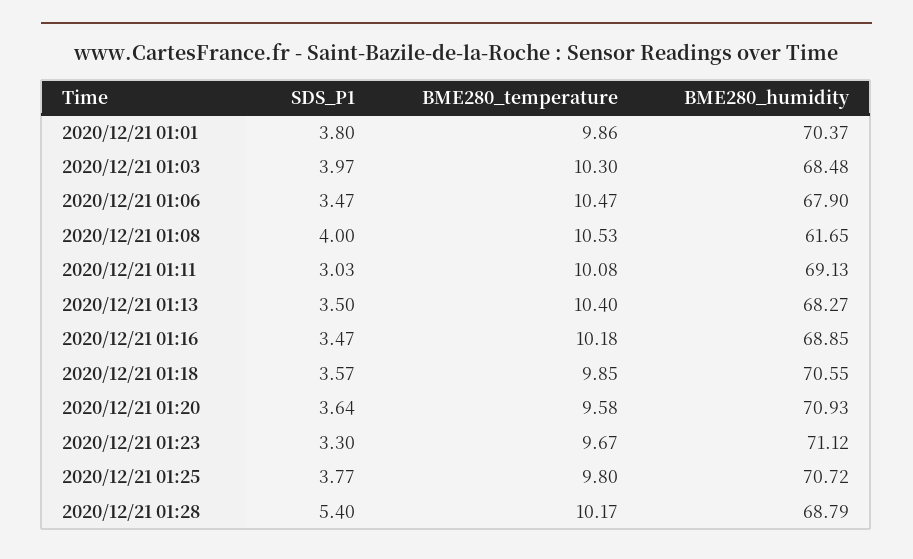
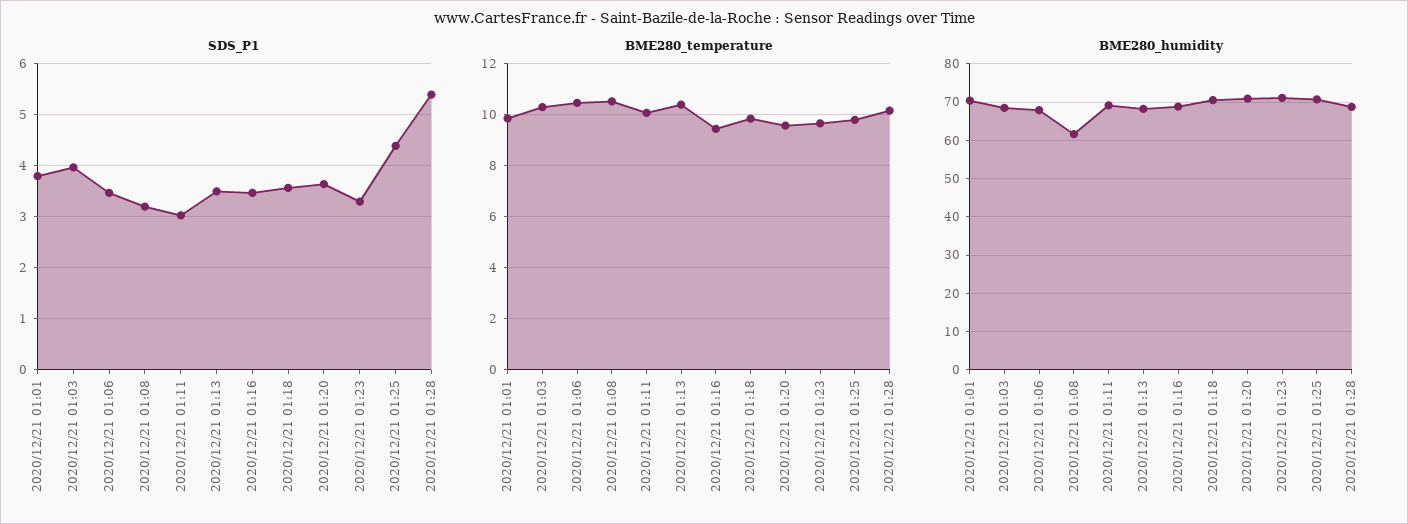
  {
    "SDS_P1": {
      "2020/12/21 01:01": 3.8,
      "2020/12/21 01:03": 3.97,
      "2020/12/21 01:06": 3.47,
-     "2020/12/21 01:08": 4,
+     "2020/12/21 01:08": 3.2,
      "2020/12/21 01:11": 3.03,
      "2020/12/21 01:13": 3.5,
      "2020/12/21 01:16": 3.47,
      "2020/12/21 01:18": 3.57,
      "2020/12/21 01:20": 3.64,
      "2020/12/21 01:23": 3.3,
-     "2020/12/21 01:25": 3.77,
+     "2020/12/21 01:25": 4.4,
      "2020/12/21 01:28": 5.4
    },
    "BME280_temperature": {
      "2020/12/21 01:01": 9.86,
      "2020/12/21 01:03": 10.3,
      "2020/12/21 01:06": 10.47,
      "2020/12/21 01:08": 10.53,
      "2020/12/21 01:11": 10.08,
      "2020/12/21 01:13": 10.4,
-     "2020/12/21 01:16": 10.18,
+     "2020/12/21 01:16": 9.5,
      "2020/12/21 01:18": 9.85,
      "2020/12/21 01:20": 9.58,
      "2020/12/21 01:23": 9.67,
      "2020/12/21 01:25": 9.8,
      "2020/12/21 01:28": 10.17
    },
    "BME280_humidity": {
      "2020/12/21 01:01": 70.37,
      "2020/12/21 01:03": 68.48,
      "2020/12/21 01:06": 67.9,
      "2020/12/21 01:08": 61.65,
      "2020/12/21 01:11": 69.13,
      "2020/12/21 01:13": 68.27,
      "2020/12/21 01:16": 68.85,
      "2020/12/21 01:18": 70.55,
      "2020/12/21 01:20": 70.93,
      "2020/12/21 01:23": 71.12,
      "2020/12/21 01:25": 70.72,
      "2020/12/21 01:28": 68.79
    }
  }

